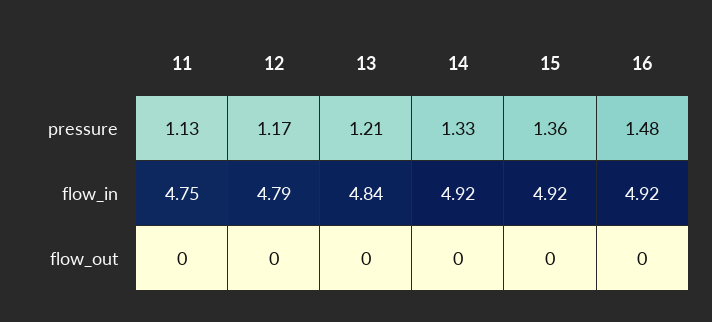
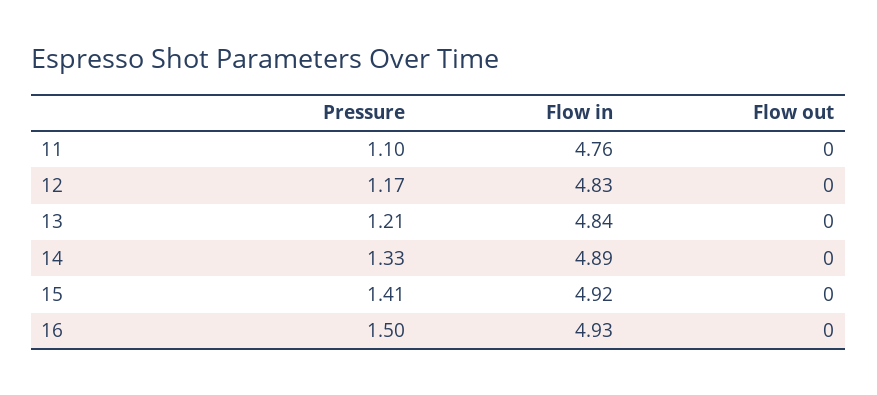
  {
    "11": {
-     "pressure": 1.13,
+     "pressure": 1.1,
-     "flow_in": 4.75,
+     "flow_in": 4.76,
      "flow_out": 0
    },
    "12": {
      "pressure": 1.17,
-     "flow_in": 4.79,
+     "flow_in": 4.83,
      "flow_out": 0
    },
    "13": {
      "pressure": 1.21,
      "flow_in": 4.84,
      "flow_out": 0
    },
    "14": {
      "pressure": 1.33,
-     "flow_in": 4.92,
+     "flow_in": 4.89,
      "flow_out": 0
    },
    "15": {
-     "pressure": 1.36,
+     "pressure": 1.41,
      "flow_in": 4.92,
      "flow_out": 0
    },
    "16": {
-     "pressure": 1.48,
+     "pressure": 1.5,
-     "flow_in": 4.92,
+     "flow_in": 4.93,
      "flow_out": 0
    }
  }

